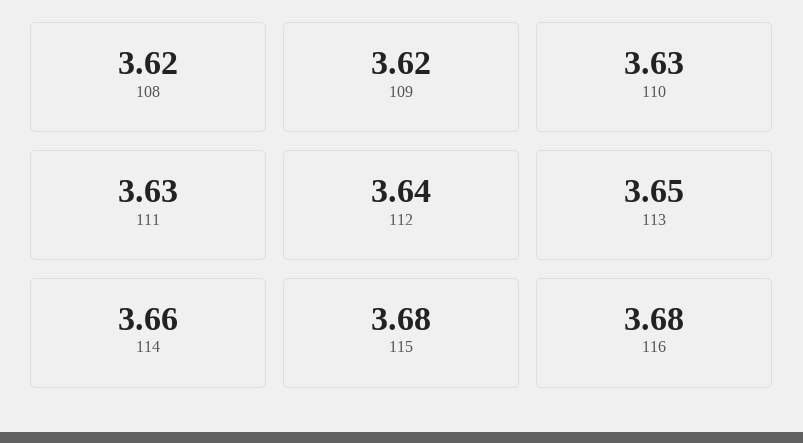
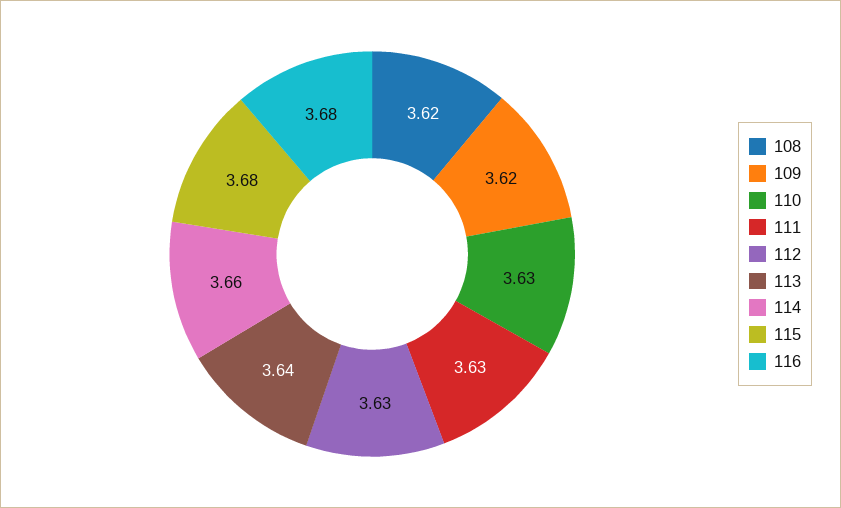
  {
    "108": 3.62,
    "109": 3.62,
    "110": 3.63,
    "111": 3.63,
-   "112": 3.64,
+   "112": 3.63,
-   "113": 3.65,
+   "113": 3.64,
    "114": 3.66,
    "115": 3.68,
    "116": 3.68
  }

